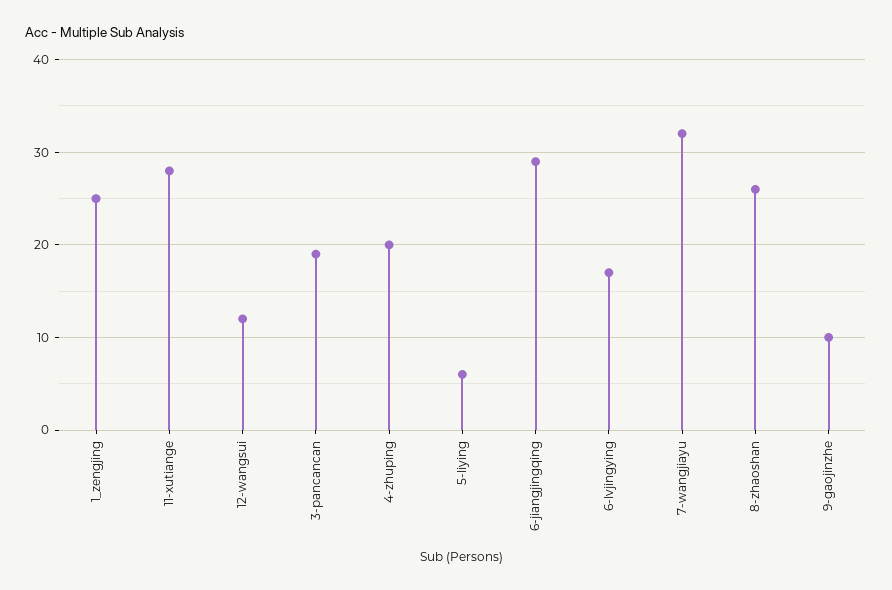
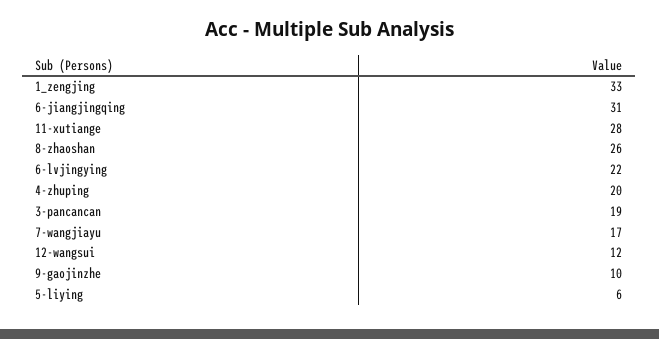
  {
-   "1_zengjing": 25,
+   "1_zengjing": 33,
    "11-xutiange": 28,
    "12-wangsui": 12,
    "3-pancancan": 19,
    "4-zhuping": 20,
    "5-liying": 6,
-   "6-jiangjingqing": 29,
+   "6-jiangjingqing": 31,
-   "6-lvjingying": 17,
+   "6-lvjingying": 22,
-   "7-wangjiayu": 32,
+   "7-wangjiayu": 17,
    "8-zhaoshan": 26,
    "9-gaojinzhe": 10
  }

